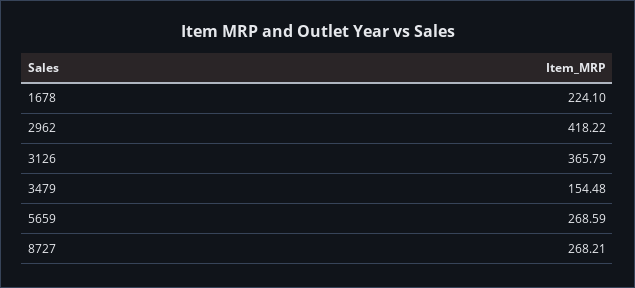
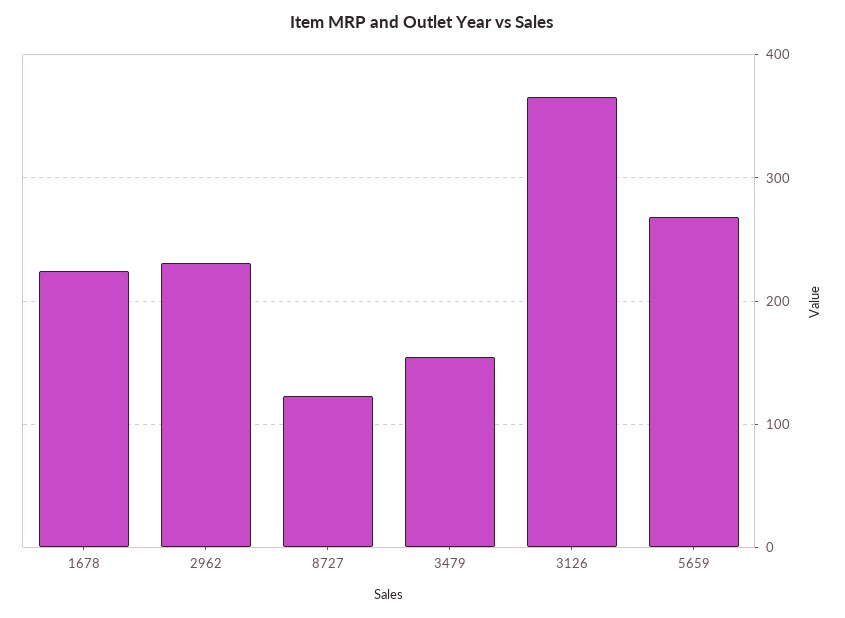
  {
    "1678": 224.1,
-   "2962": 418.22,
+   "2962": 230,
    "3126": 365.79,
    "3479": 154.48,
    "5659": 268.59,
-   "8727": 268.21
+   "8727": 120
  }

